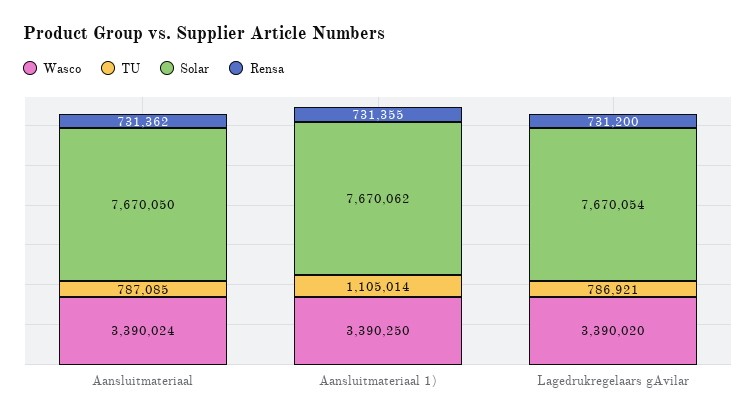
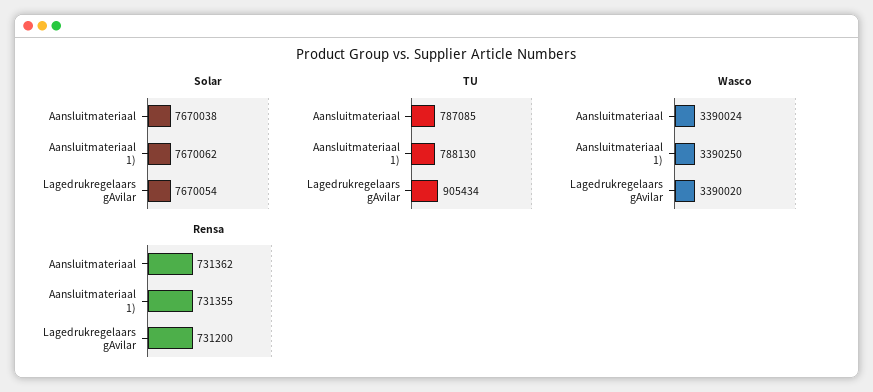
  {
    "Wasco": {
      "Aansluitmateriaal": 3390024,
      "Aansluitmateriaal 1)": 3390250,
      "Lagedrukregelaars gAvilar": 3390020
    },
    "TU": {
      "Aansluitmateriaal": 787085,
-     "Aansluitmateriaal 1)": 1105014,
+     "Aansluitmateriaal 1)": 788130,
-     "Lagedrukregelaars gAvilar": 786921
+     "Lagedrukregelaars gAvilar": 905434
    },
    "Solar": {
-     "Aansluitmateriaal": 7670050,
+     "Aansluitmateriaal": 7670038,
      "Aansluitmateriaal 1)": 7670062,
      "Lagedrukregelaars gAvilar": 7670054
    },
    "Rensa": {
      "Aansluitmateriaal": 731362,
      "Aansluitmateriaal 1)": 731355,
      "Lagedrukregelaars gAvilar": 731200
    }
  }

